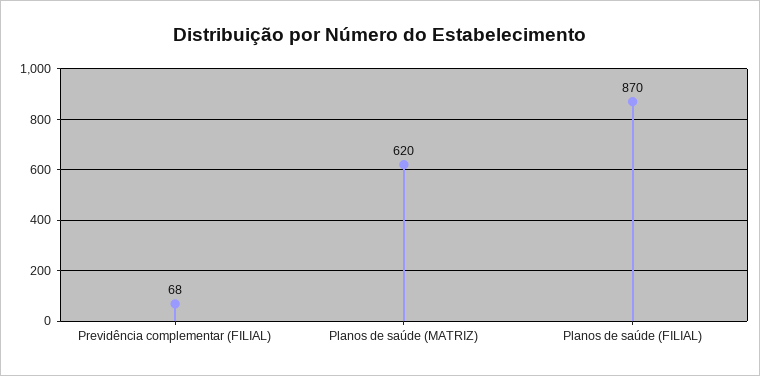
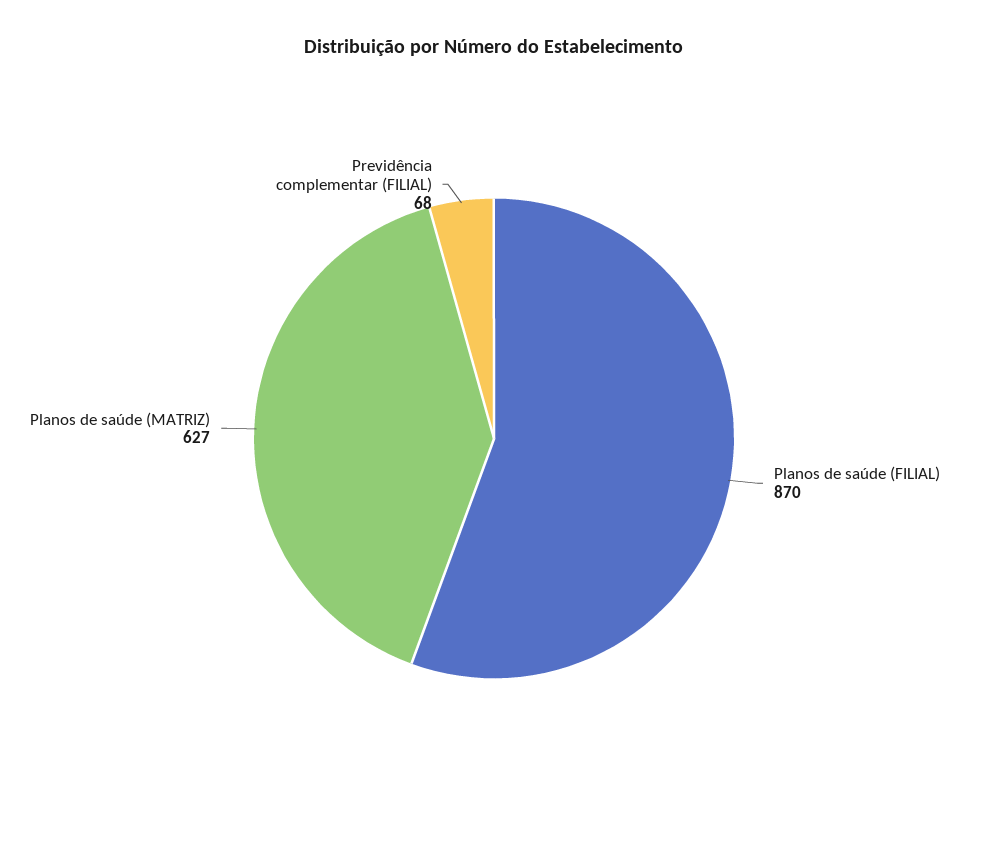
  {
    "Previdência complementar (FILIAL)": 68,
-   "Planos de saúde (MATRIZ)": 620,
+   "Planos de saúde (MATRIZ)": 627,
    "Planos de saúde (FILIAL)": 870
  }

